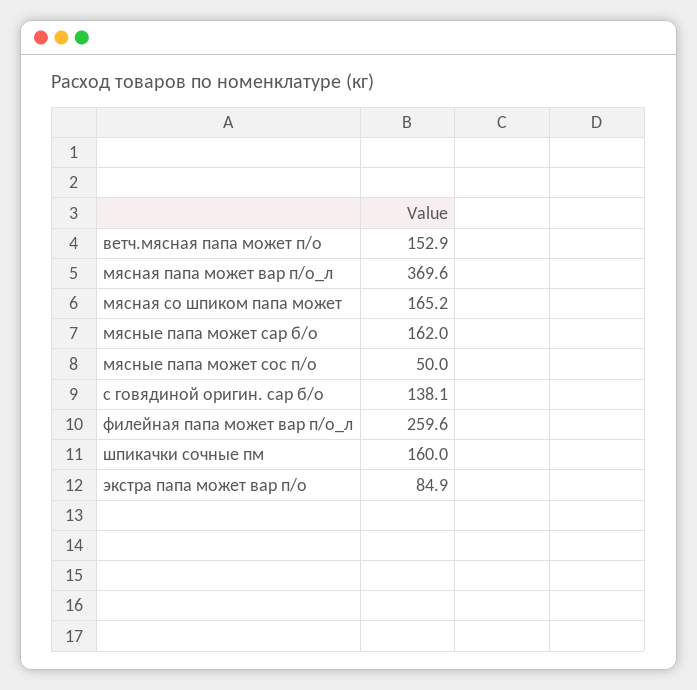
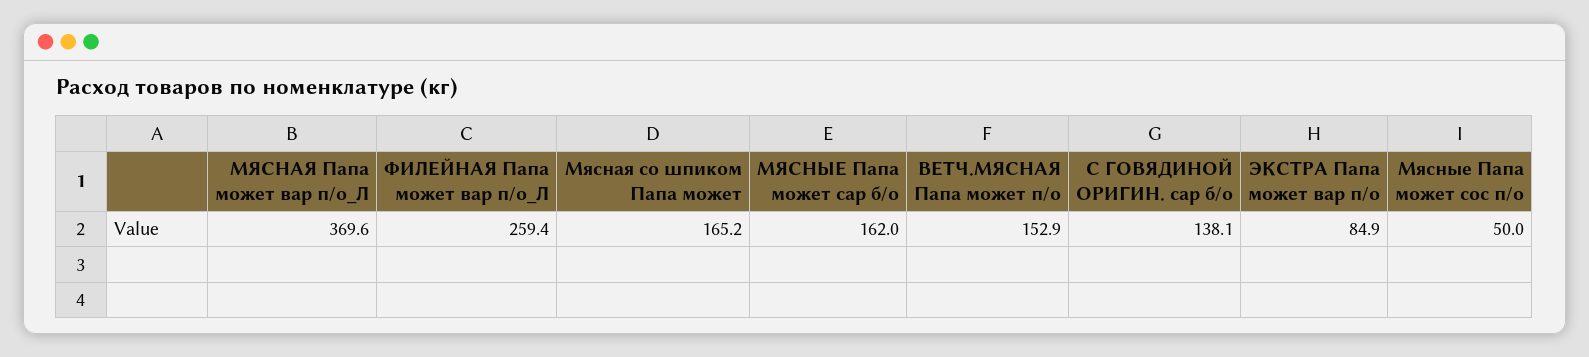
  {
    "ветч.мясная папа может п/о": 152.9,
    "мясная папа может вар п/о_л": 369.6,
    "мясная со шпиком папа может": 165.2,
    "мясные папа может сар б/о": 162,
    "мясные папа может сос п/о": 50,
    "с говядиной оригин. сар б/о": 138.1,
-   "филейная папа может вар п/о_л": 259.6,
+   "филейная папа может вар п/о_л": 259.4,
-   "шпикачки сочные пм": 160,
    "экстра папа может вар п/о": 84.9
  }

